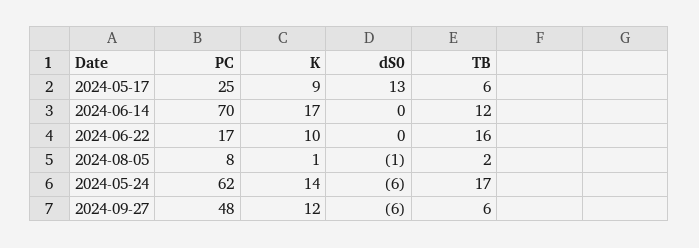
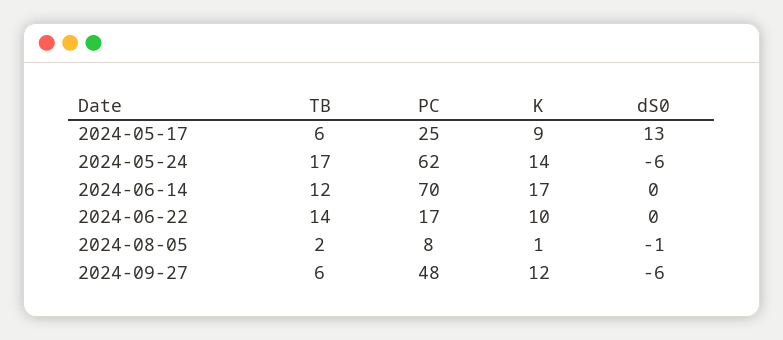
  {
    "PC": {
      "2024-05-17": 25,
      "2024-06-14": 70,
      "2024-06-22": 17,
      "2024-08-05": 8,
      "2024-05-24": 62,
      "2024-09-27": 48
    },
    "K": {
      "2024-05-17": 9,
      "2024-06-14": 17,
      "2024-06-22": 10,
      "2024-08-05": 1,
      "2024-05-24": 14,
      "2024-09-27": 12
    },
    "dS0": {
      "2024-05-17": 13,
      "2024-06-14": 0,
      "2024-06-22": 0,
      "2024-08-05": -1,
      "2024-05-24": -6,
      "2024-09-27": -6
    },
    "TB": {
      "2024-05-17": 6,
      "2024-06-14": 12,
-     "2024-06-22": 16,
+     "2024-06-22": 14,
      "2024-08-05": 2,
      "2024-05-24": 17,
      "2024-09-27": 6
    }
  }

